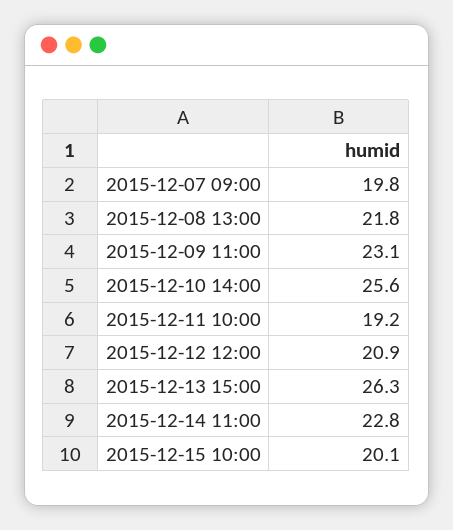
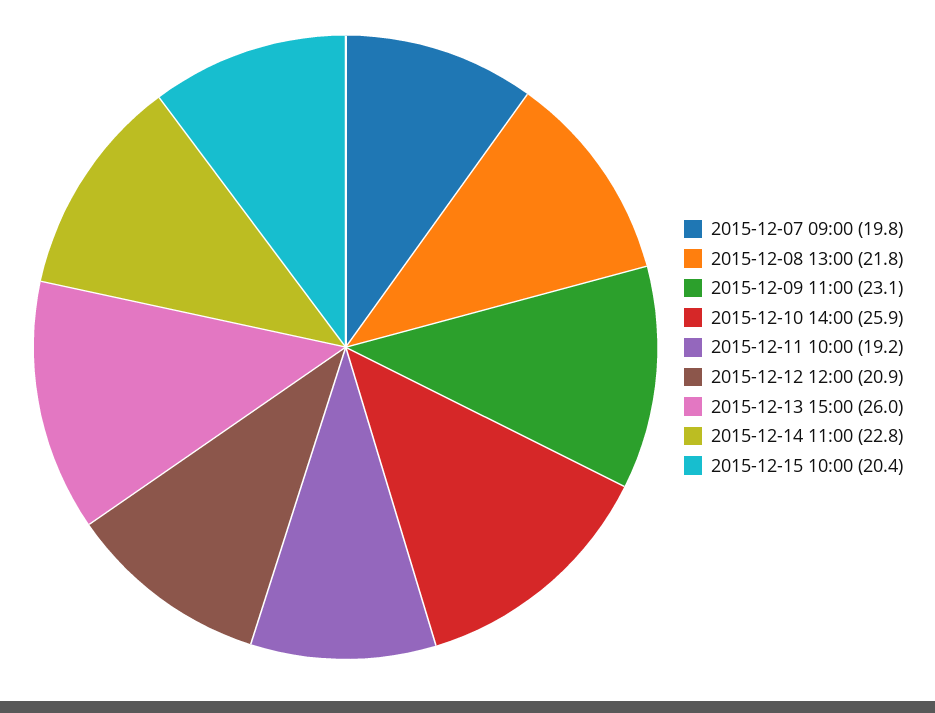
  {
    "2015-12-07 09:00": 19.8,
    "2015-12-08 13:00": 21.8,
    "2015-12-09 11:00": 23.1,
-   "2015-12-10 14:00": 25.6,
+   "2015-12-10 14:00": 25.9,
    "2015-12-11 10:00": 19.2,
    "2015-12-12 12:00": 20.9,
-   "2015-12-13 15:00": 26.3,
+   "2015-12-13 15:00": 26,
    "2015-12-14 11:00": 22.8,
-   "2015-12-15 10:00": 20.1
+   "2015-12-15 10:00": 20.4
  }

